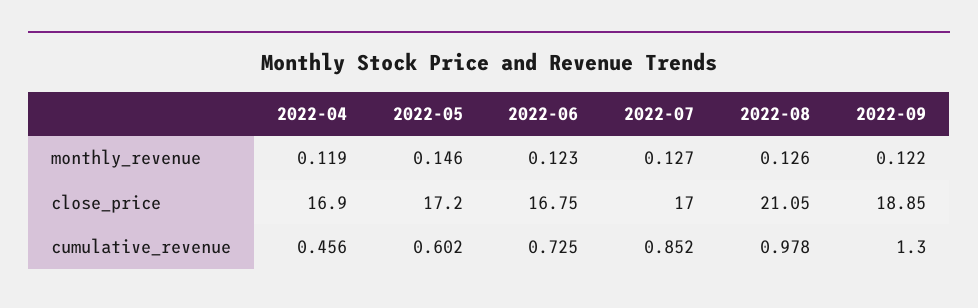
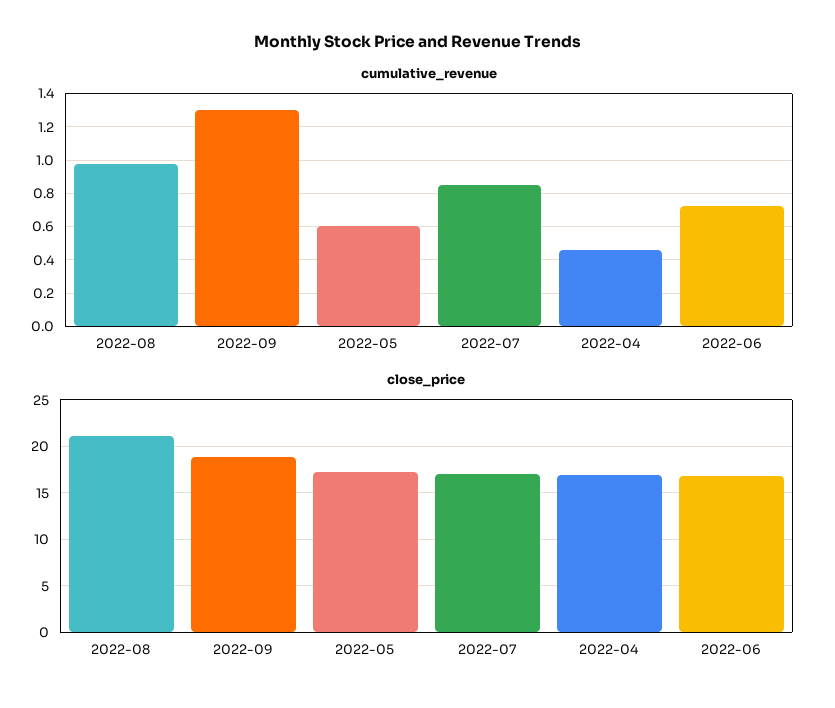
  {
-   "monthly_revenue": {
-     "2022-04": 0.119,
-     "2022-05": 0.146,
-     "2022-06": 0.123,
-     "2022-07": 0.127,
-     "2022-08": 0.126,
-     "2022-09": 0.122
-   },
    "close_price": {
      "2022-04": 16.9,
      "2022-05": 17.2,
      "2022-06": 16.75,
      "2022-07": 17,
      "2022-08": 21.05,
      "2022-09": 18.85
    },
    "cumulative_revenue": {
      "2022-04": 0.456,
      "2022-05": 0.602,
      "2022-06": 0.725,
      "2022-07": 0.852,
      "2022-08": 0.978,
      "2022-09": 1.3
    }
  }

